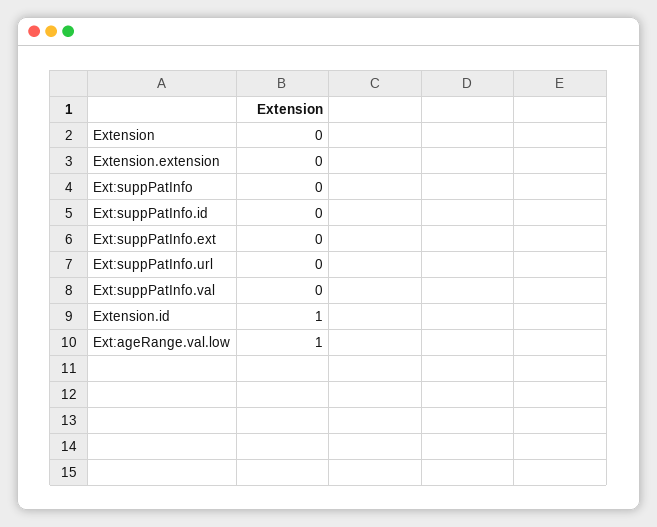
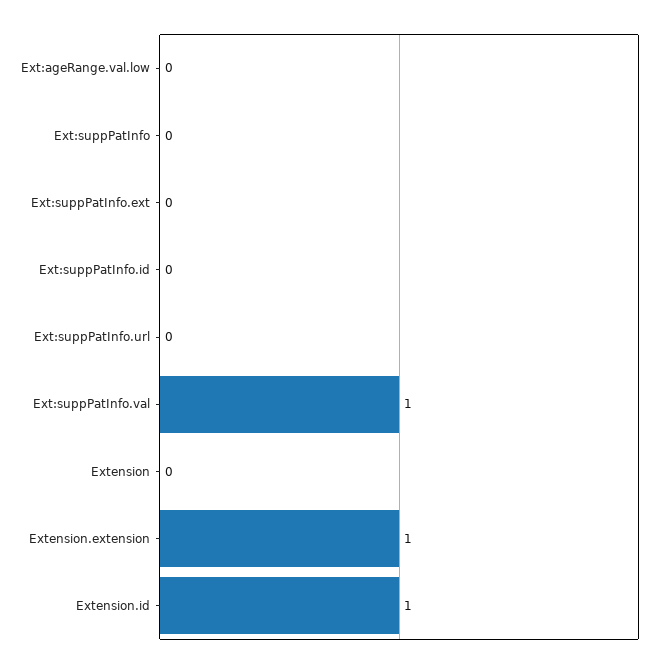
  {
    "Extension": 0,
-   "Extension.extension": 0,
+   "Extension.extension": 1,
    "Ext:suppPatInfo": 0,
    "Ext:suppPatInfo.id": 0,
    "Ext:suppPatInfo.ext": 0,
    "Ext:suppPatInfo.url": 0,
-   "Ext:suppPatInfo.val": 0,
+   "Ext:suppPatInfo.val": 1,
    "Extension.id": 1,
-   "Ext:ageRange.val.low": 1
+   "Ext:ageRange.val.low": 0
  }

